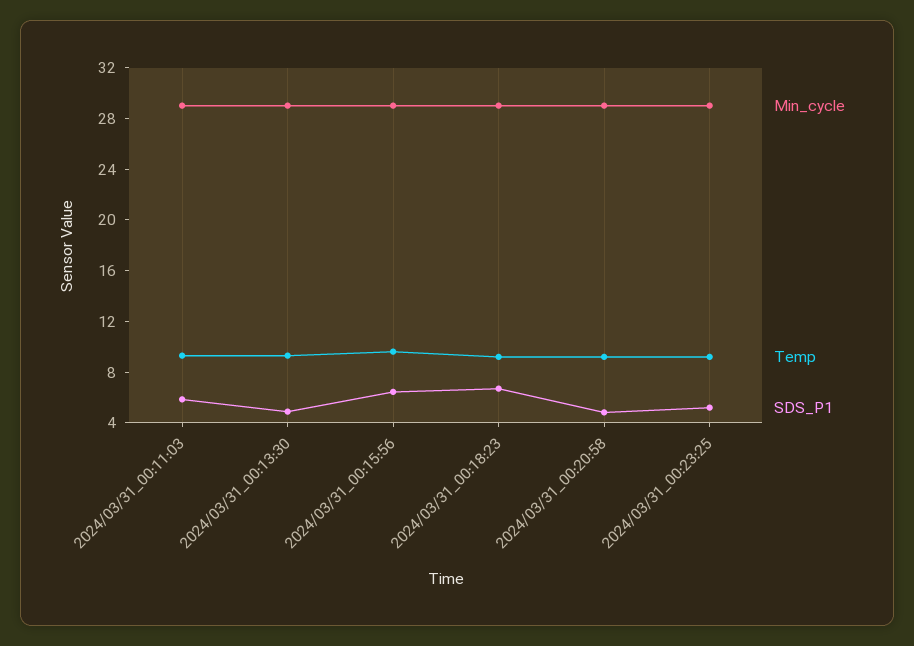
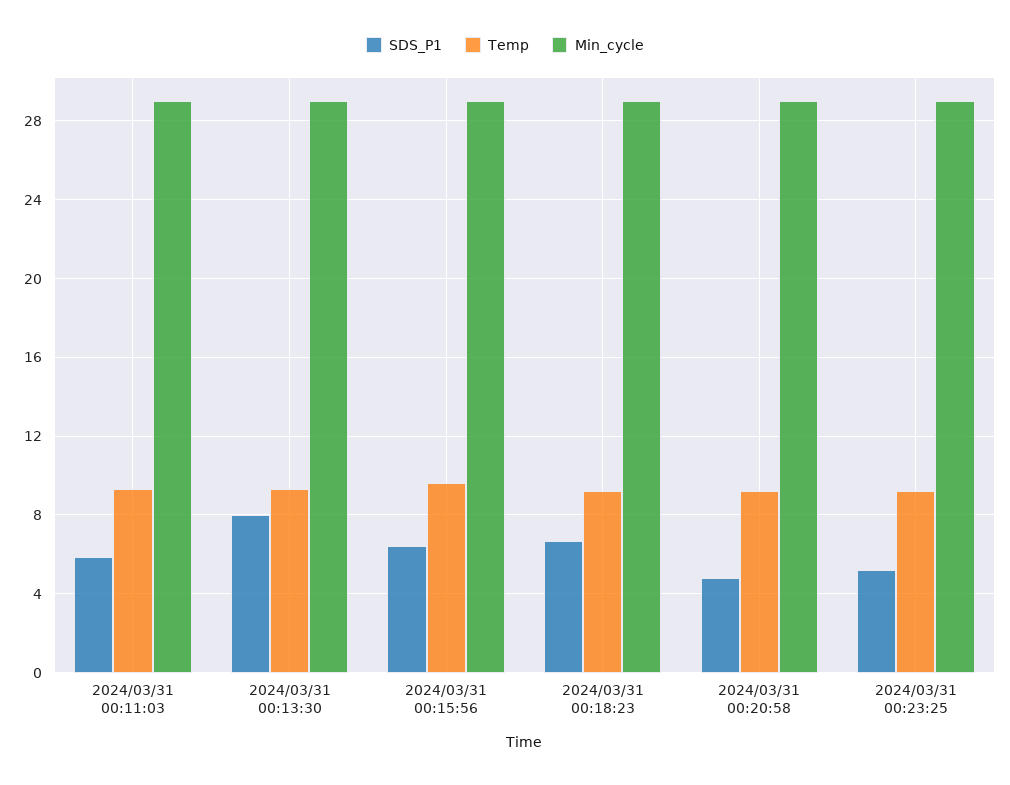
  {
    "Min_cycle": {
      "2024/03/31_00:11:03": 29,
      "2024/03/31_00:13:30": 29,
      "2024/03/31_00:15:56": 29,
      "2024/03/31_00:18:23": 29,
      "2024/03/31_00:20:58": 29,
      "2024/03/31_00:23:25": 29
    },
    "Temp": {
      "2024/03/31_00:11:03": 9.5,
      "2024/03/31_00:13:30": 9.5,
      "2024/03/31_00:15:56": 9.5,
      "2024/03/31_00:18:23": 9,
      "2024/03/31_00:20:58": 9,
      "2024/03/31_00:23:25": 9
    },
    "SDS_P1": {
      "2024/03/31_00:11:03": 6,
-     "2024/03/31_00:13:30": 5,
+     "2024/03/31_00:13:30": 8,
      "2024/03/31_00:15:56": 6.5,
      "2024/03/31_00:18:23": 6.5,
      "2024/03/31_00:20:58": 5,
      "2024/03/31_00:23:25": 5
    }
  }

